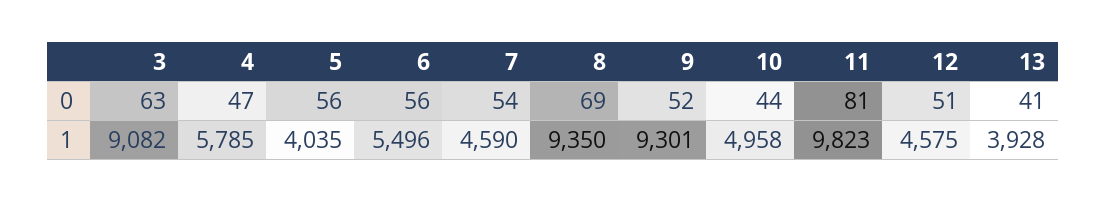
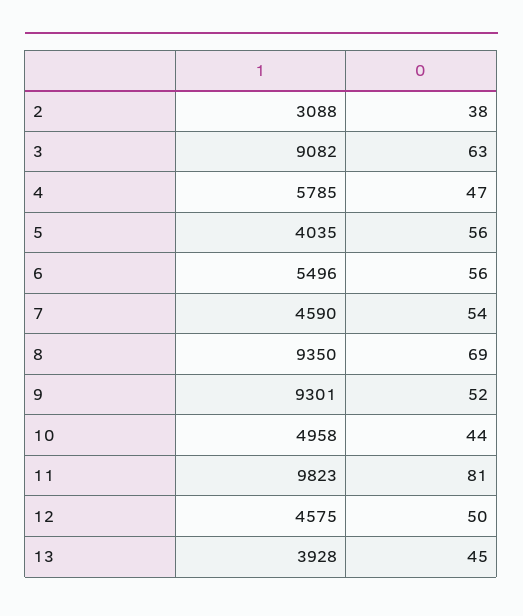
  {
    "3": {
      "0": 63,
      "1": 9082
    },
    "4": {
      "0": 47,
      "1": 5785
    },
    "5": {
      "0": 56,
      "1": 4035
    },
    "6": {
      "0": 56,
      "1": 5496
    },
    "7": {
      "0": 54,
      "1": 4590
    },
    "8": {
      "0": 69,
      "1": 9350
    },
    "9": {
      "0": 52,
      "1": 9301
    },
    "10": {
      "0": 44,
      "1": 4958
    },
    "11": {
      "0": 81,
      "1": 9823
    },
    "12": {
-     "0": 51,
+     "0": 50,
      "1": 4575
    },
    "13": {
-     "0": 41,
+     "0": 45,
      "1": 3928
-   }
+   },
+   "2": {
+     "1": 3088,
+     "0": 38
+   }
  }

